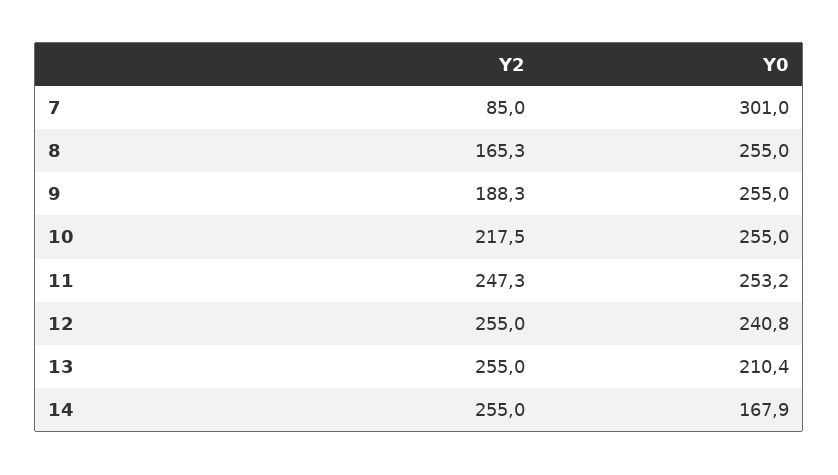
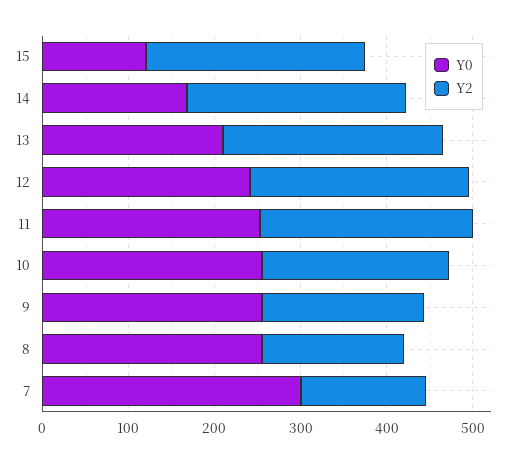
  {
    "Y2": {
-     "7": 85,
+     "7": 140,
      "8": 165.3,
      "9": 188.3,
      "10": 217.5,
      "11": 247.3,
      "12": 255,
      "13": 255,
-     "14": 255
+     "14": 255,
+     "15": 260
    },
    "Y0": {
      "7": 301,
      "8": 255,
      "9": 255,
      "10": 255,
      "11": 253.2,
      "12": 240.8,
      "13": 210.4,
-     "14": 167.9
+     "14": 167.9,
+     "15": 120
    }
  }

